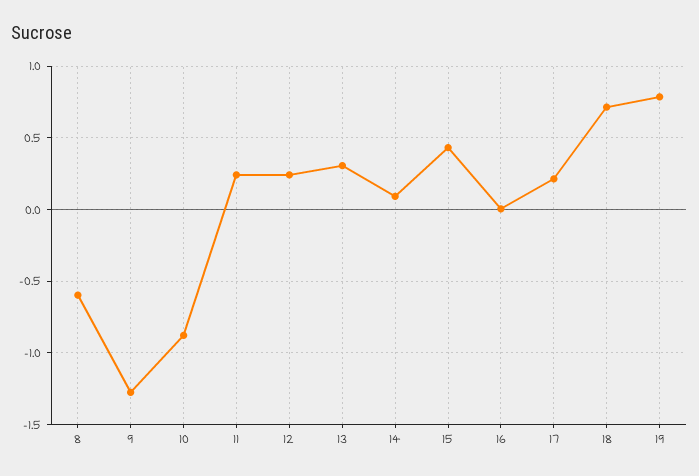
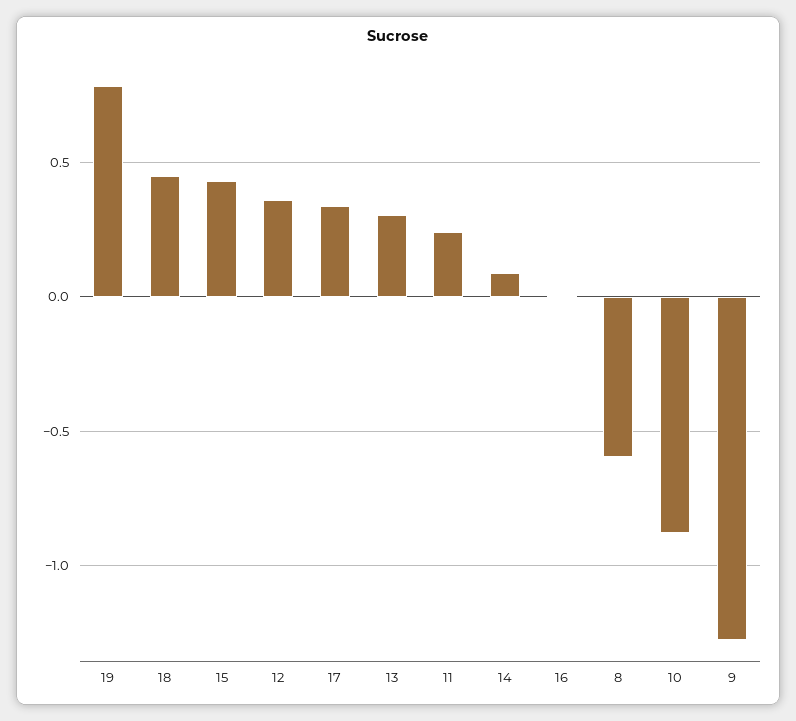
  {
    "8": -0.6,
    "9": -1.3,
    "10": -0.9,
    "11": 0.25,
-   "12": 0.25,
+   "12": 0.35,
    "13": 0.3,
    "14": 0.1,
    "15": 0.45,
    "16": 0,
-   "17": 0.2,
+   "17": 0.35,
-   "18": 0.7,
+   "18": 0.45,
    "19": 0.8
  }

